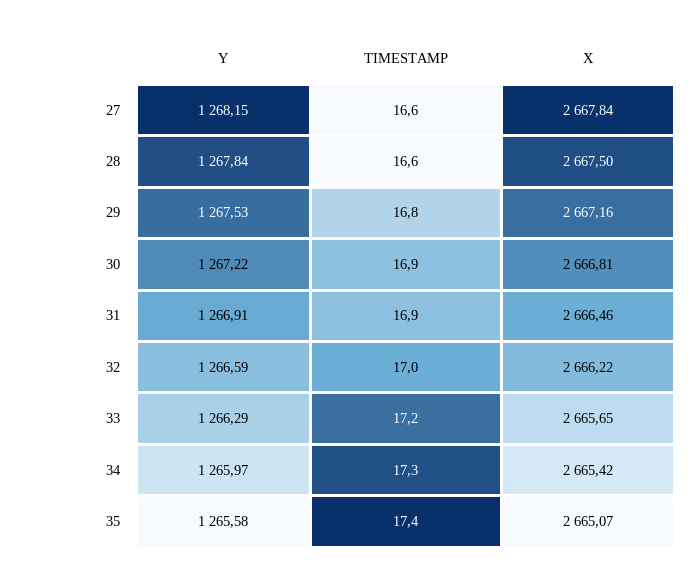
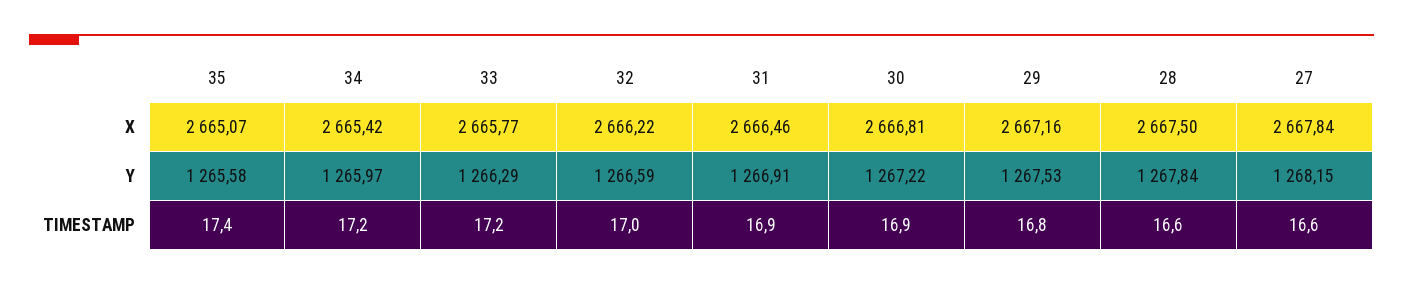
  {
    "Y": {
      "27": 1268.15,
      "28": 1267.84,
      "29": 1267.53,
      "30": 1267.22,
      "31": 1266.91,
      "32": 1266.59,
      "33": 1266.29,
      "34": 1265.97,
      "35": 1265.58
    },
    "TIMESTAMP": {
      "27": 16.6,
      "28": 16.6,
      "29": 16.8,
      "30": 16.9,
      "31": 16.9,
      "32": 17,
      "33": 17.2,
-     "34": 17.3,
+     "34": 17.2,
      "35": 17.4
    },
    "X": {
      "27": 2667.84,
      "28": 2667.5,
      "29": 2667.16,
      "30": 2666.81,
      "31": 2666.46,
      "32": 2666.22,
-     "33": 2665.65,
+     "33": 2665.77,
      "34": 2665.42,
      "35": 2665.07
    }
  }

